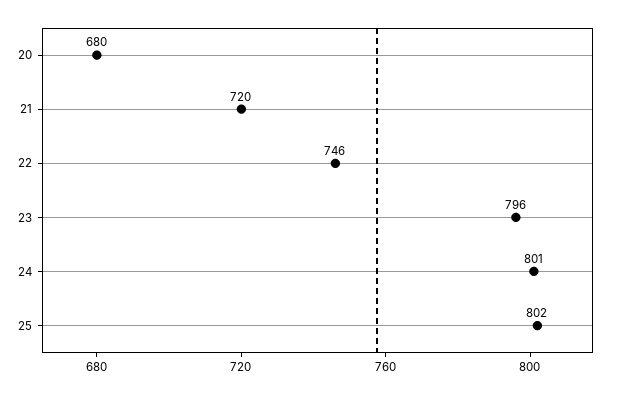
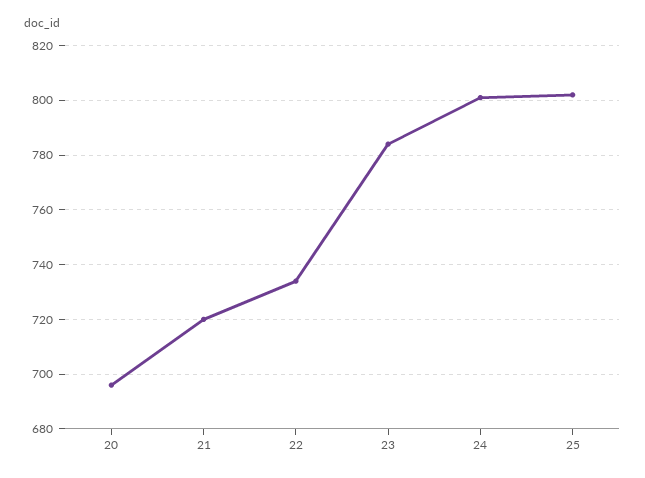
  {
-   "20": 680,
+   "20": 695,
    "21": 720,
-   "22": 746,
+   "22": 735,
-   "23": 796,
+   "23": 785,
    "24": 801,
    "25": 802
  }

